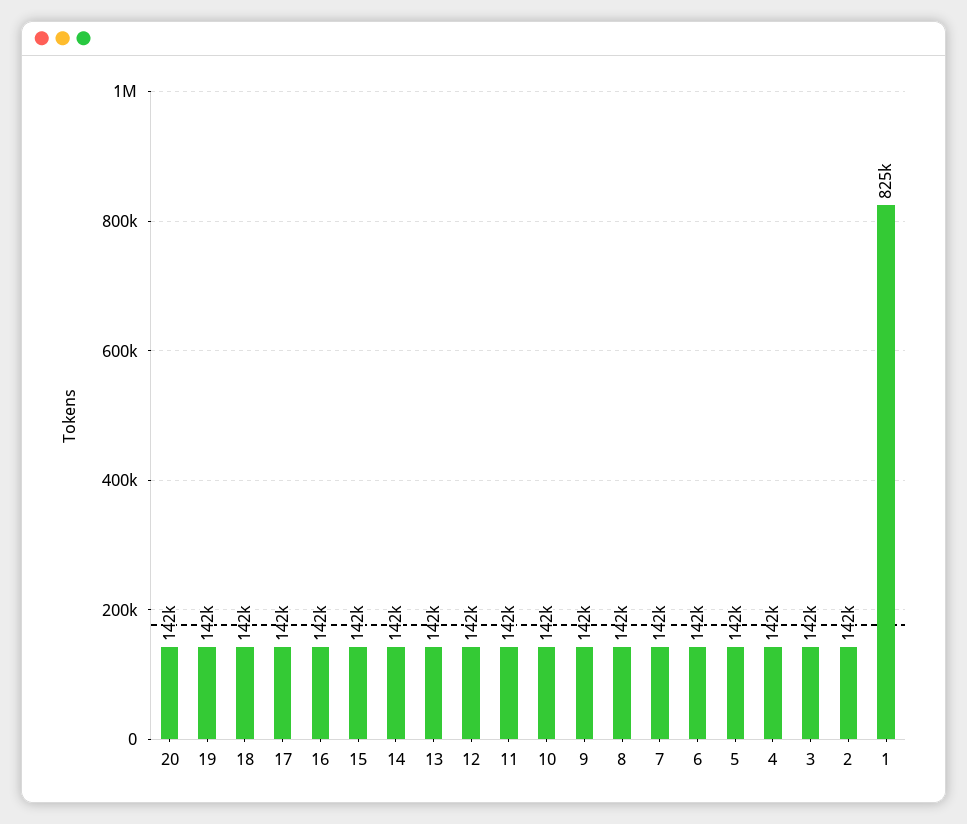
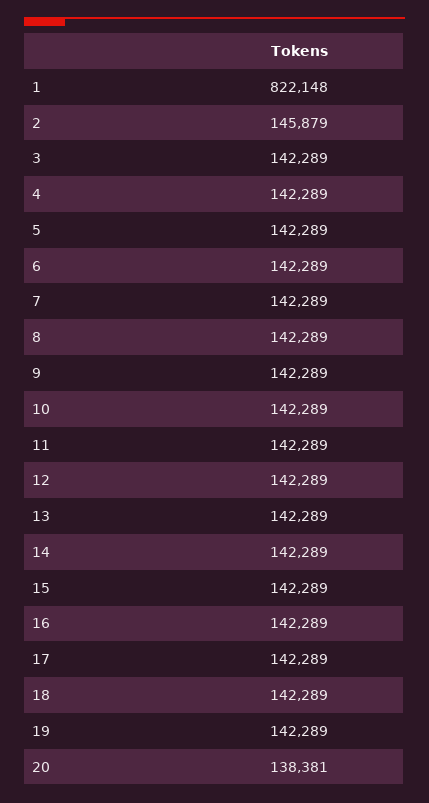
  {
-   "20": 142000,
+   "20": 138381,
    "19": 142289,
    "18": 142289,
    "17": 142289,
    "16": 142289,
    "15": 142289,
    "14": 142289,
    "13": 142289,
    "12": 142289,
    "11": 142289,
    "10": 142289,
    "9": 142289,
    "8": 142289,
    "7": 142289,
    "6": 142289,
    "5": 142289,
    "4": 142289,
    "3": 142289,
-   "2": 142000,
+   "2": 145879,
-   "1": 825000
+   "1": 822148
  }

